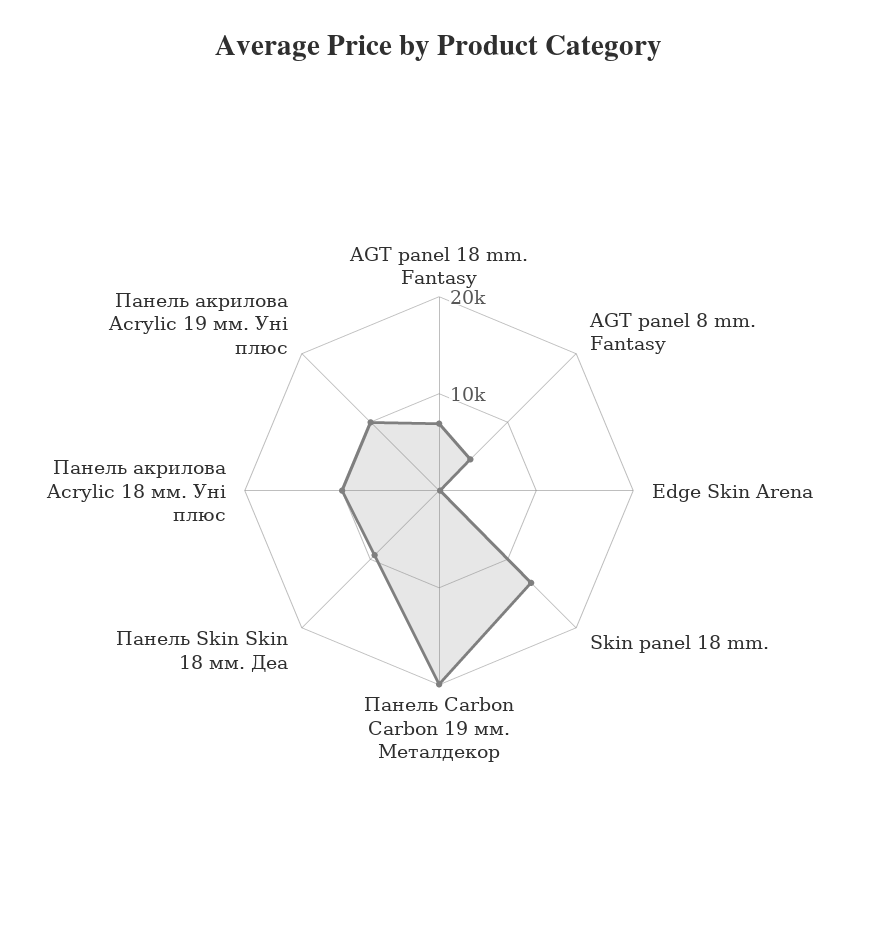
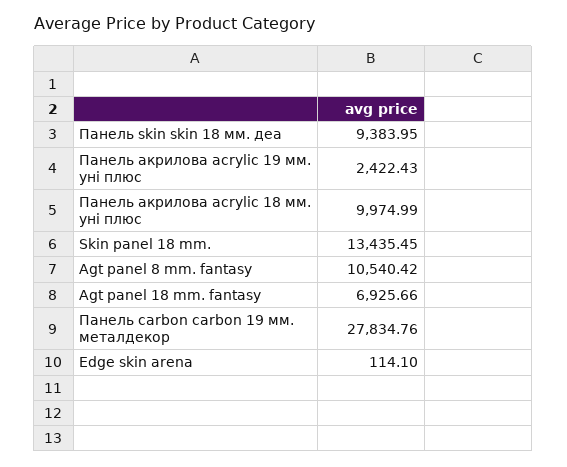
  {
    "AGT panel 18 mm. Fantasy": 6925.66,
-   "AGT panel 8 mm. Fantasy": 4000,
+   "AGT panel 8 mm. Fantasy": 10540.42,
    "Edge Skin Arena": 114.1,
    "Skin panel 18 mm.": 13435.45,
-   "Панель Carbon Carbon 19 мм. Металдекор": 20000,
+   "Панель Carbon Carbon 19 мм. Металдекор": 27834.76,
    "Панель Skin Skin 18 мм. Деа": 9383.95,
    "Панель акрилова Acrylic 18 мм. Уні плюс": 9974.99,
-   "Панель акрилова Acrylic 19 мм. Уні плюс": 10000
+   "Панель акрилова Acrylic 19 мм. Уні плюс": 2422.43
  }

